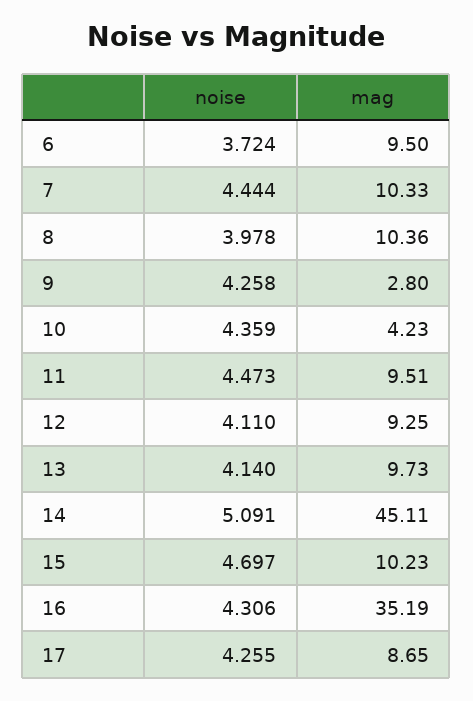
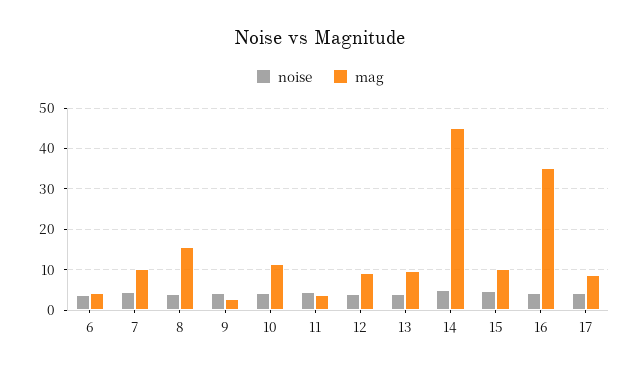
  {
    "noise": {
      "6": 3.724,
      "7": 4.444,
      "8": 3.978,
      "9": 4.258,
      "10": 4.359,
      "11": 4.473,
      "12": 4.11,
      "13": 4.14,
      "14": 5.091,
      "15": 4.697,
      "16": 4.306,
      "17": 4.255
    },
    "mag": {
-     "6": 9.5,
+     "6": 4,
      "7": 10.33,
-     "8": 10.36,
+     "8": 16,
      "9": 2.8,
-     "10": 4.23,
+     "10": 12,
-     "11": 9.51,
+     "11": 4,
      "12": 9.25,
      "13": 9.73,
      "14": 45.11,
      "15": 10.23,
      "16": 35.19,
      "17": 8.65
    }
  }

